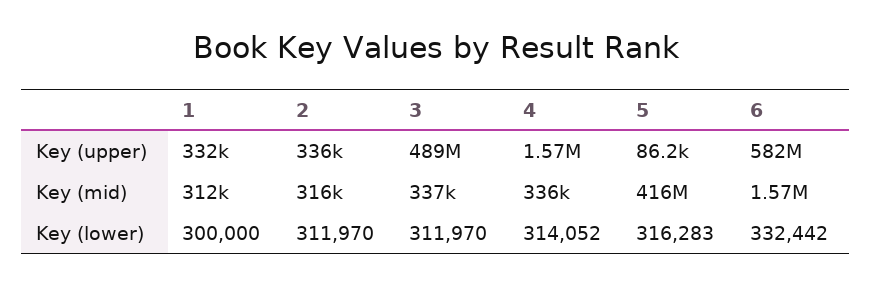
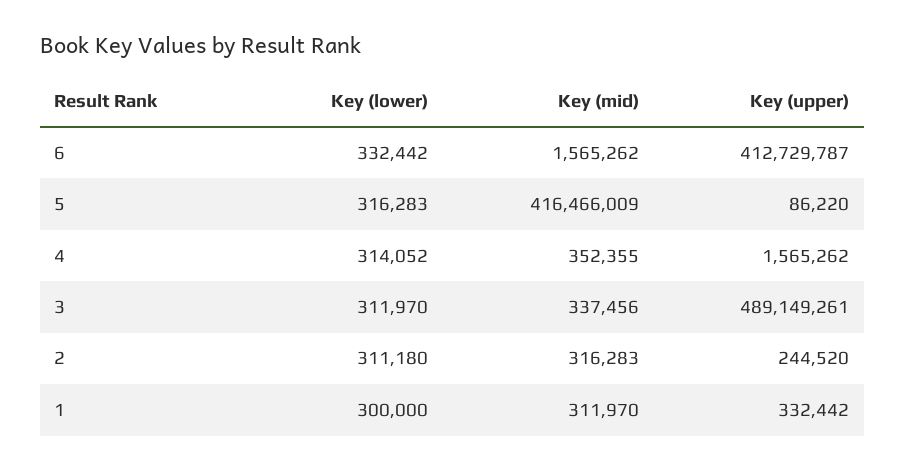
  {
    "1": {
      "Key (upper)": 332442,
      "Key (mid)": 311970,
      "Key (lower)": 300000
    },
    "2": {
-     "Key (upper)": 336000,
+     "Key (upper)": 244520,
      "Key (mid)": 316283,
-     "Key (lower)": 311970
+     "Key (lower)": 311180
    },
    "3": {
      "Key (upper)": 489149261,
      "Key (mid)": 337456,
      "Key (lower)": 311970
    },
    "4": {
      "Key (upper)": 1565262,
-     "Key (mid)": 336000,
+     "Key (mid)": 352355,
      "Key (lower)": 314052
    },
    "5": {
      "Key (upper)": 86220,
      "Key (mid)": 416466009,
      "Key (lower)": 316283
    },
    "6": {
-     "Key (upper)": 582000000,
+     "Key (upper)": 412729787,
      "Key (mid)": 1565262,
      "Key (lower)": 332442
    }
  }

